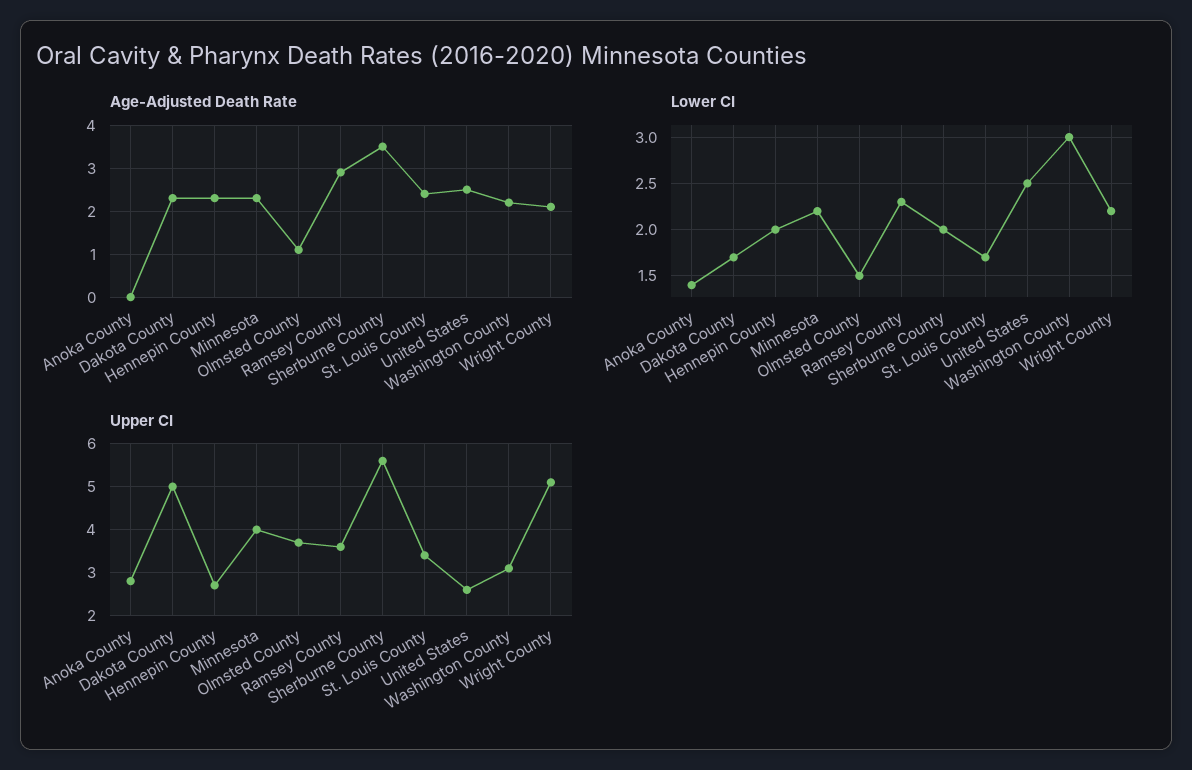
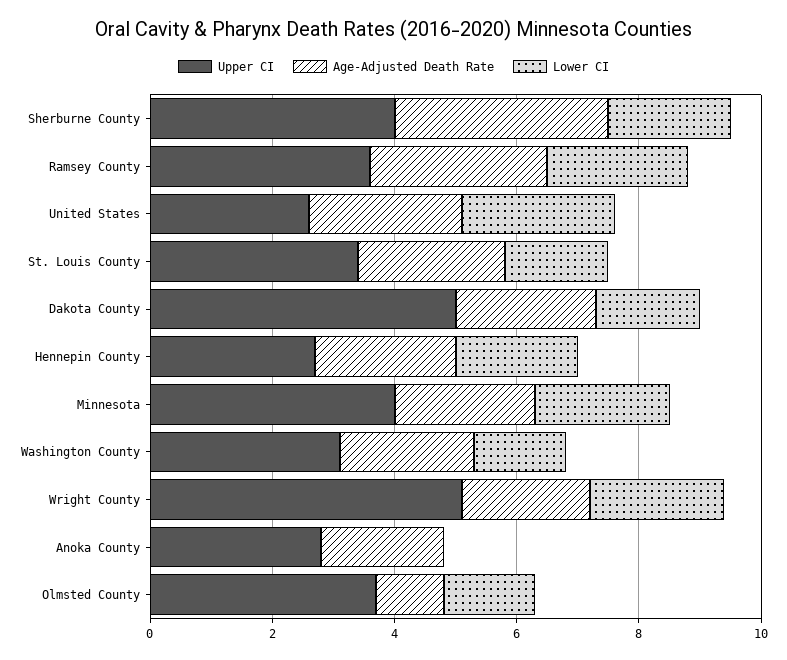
  {
    "Age-Adjusted Death Rate": {
-     "Anoka County": 0,
+     "Anoka County": 2,
      "Dakota County": 2.5,
      "Hennepin County": 2.5,
      "Minnesota": 2.5,
      "Olmsted County": 1,
      "Ramsey County": 3,
      "Sherburne County": 3.5,
      "St. Louis County": 2.5,
      "United States": 2.5,
      "Washington County": 2,
      "Wright County": 2
    },
    "Lower CI": {
-     "Anoka County": 1.4,
+     "Anoka County": 0,
      "Dakota County": 1.7,
      "Hennepin County": 2,
      "Minnesota": 2.2,
      "Olmsted County": 1.5,
      "Ramsey County": 2.3,
      "Sherburne County": 2,
      "St. Louis County": 1.7,
      "United States": 2.5,
-     "Washington County": 3,
+     "Washington County": 1.5,
      "Wright County": 2.2
    },
    "Upper CI": {
      "Anoka County": 3,
      "Dakota County": 5,
      "Hennepin County": 2.5,
      "Minnesota": 4,
      "Olmsted County": 3.5,
      "Ramsey County": 3.5,
-     "Sherburne County": 5.5,
+     "Sherburne County": 4,
      "St. Louis County": 3.5,
      "United States": 2.5,
      "Washington County": 3,
      "Wright County": 5
    }
  }

